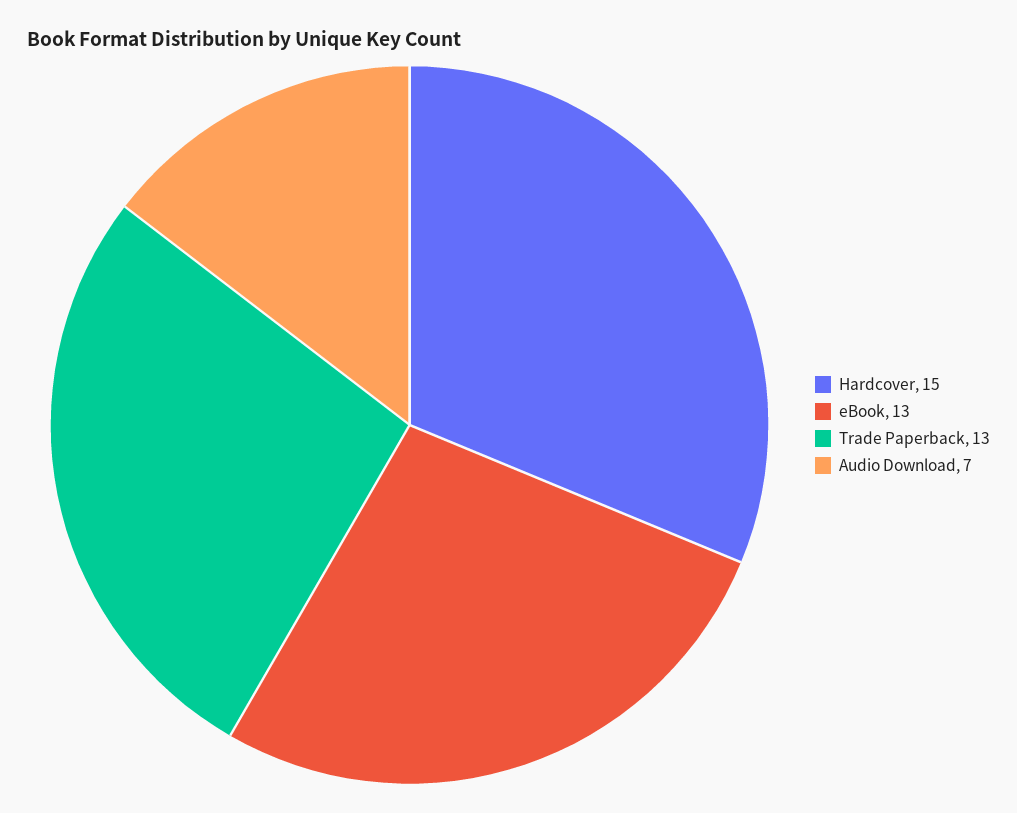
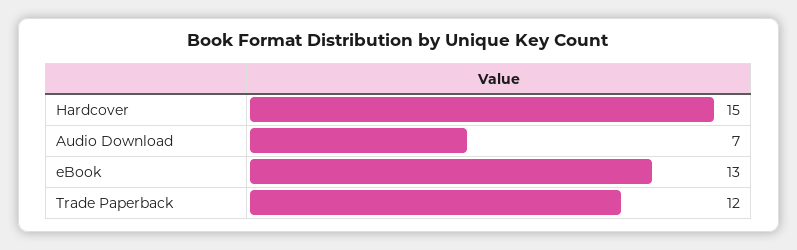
  {
    "Hardcover": 15,
    "eBook": 13,
-   "Trade Paperback": 13,
+   "Trade Paperback": 12,
    "Audio Download": 7
  }

